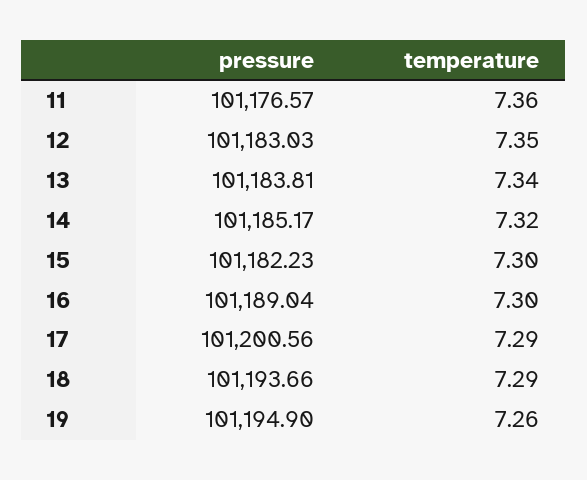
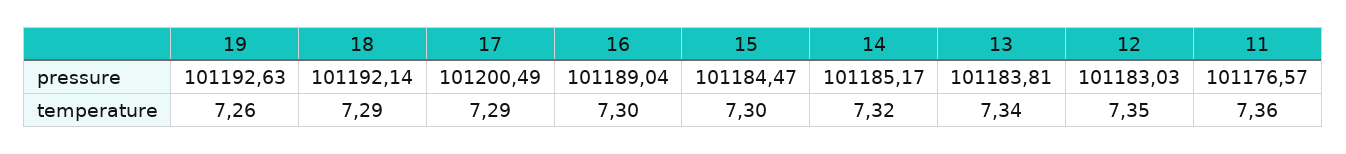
  {
    "pressure": {
      "11": 101176.57,
      "12": 101183.03,
      "13": 101183.81,
      "14": 101185.17,
-     "15": 101182.23,
+     "15": 101184.47,
      "16": 101189.04,
-     "17": 101200.56,
+     "17": 101200.49,
-     "18": 101193.66,
+     "18": 101192.14,
-     "19": 101194.9
+     "19": 101192.63
    },
    "temperature": {
      "11": 7.36,
      "12": 7.35,
      "13": 7.34,
      "14": 7.32,
      "15": 7.3,
      "16": 7.3,
      "17": 7.29,
      "18": 7.29,
      "19": 7.26
    }
  }

